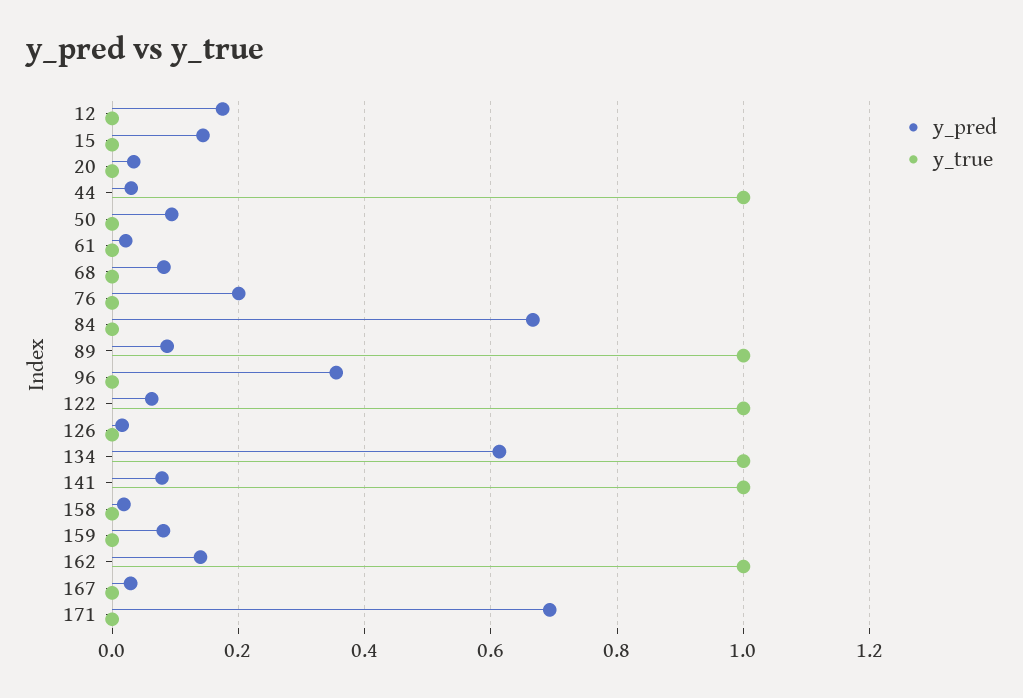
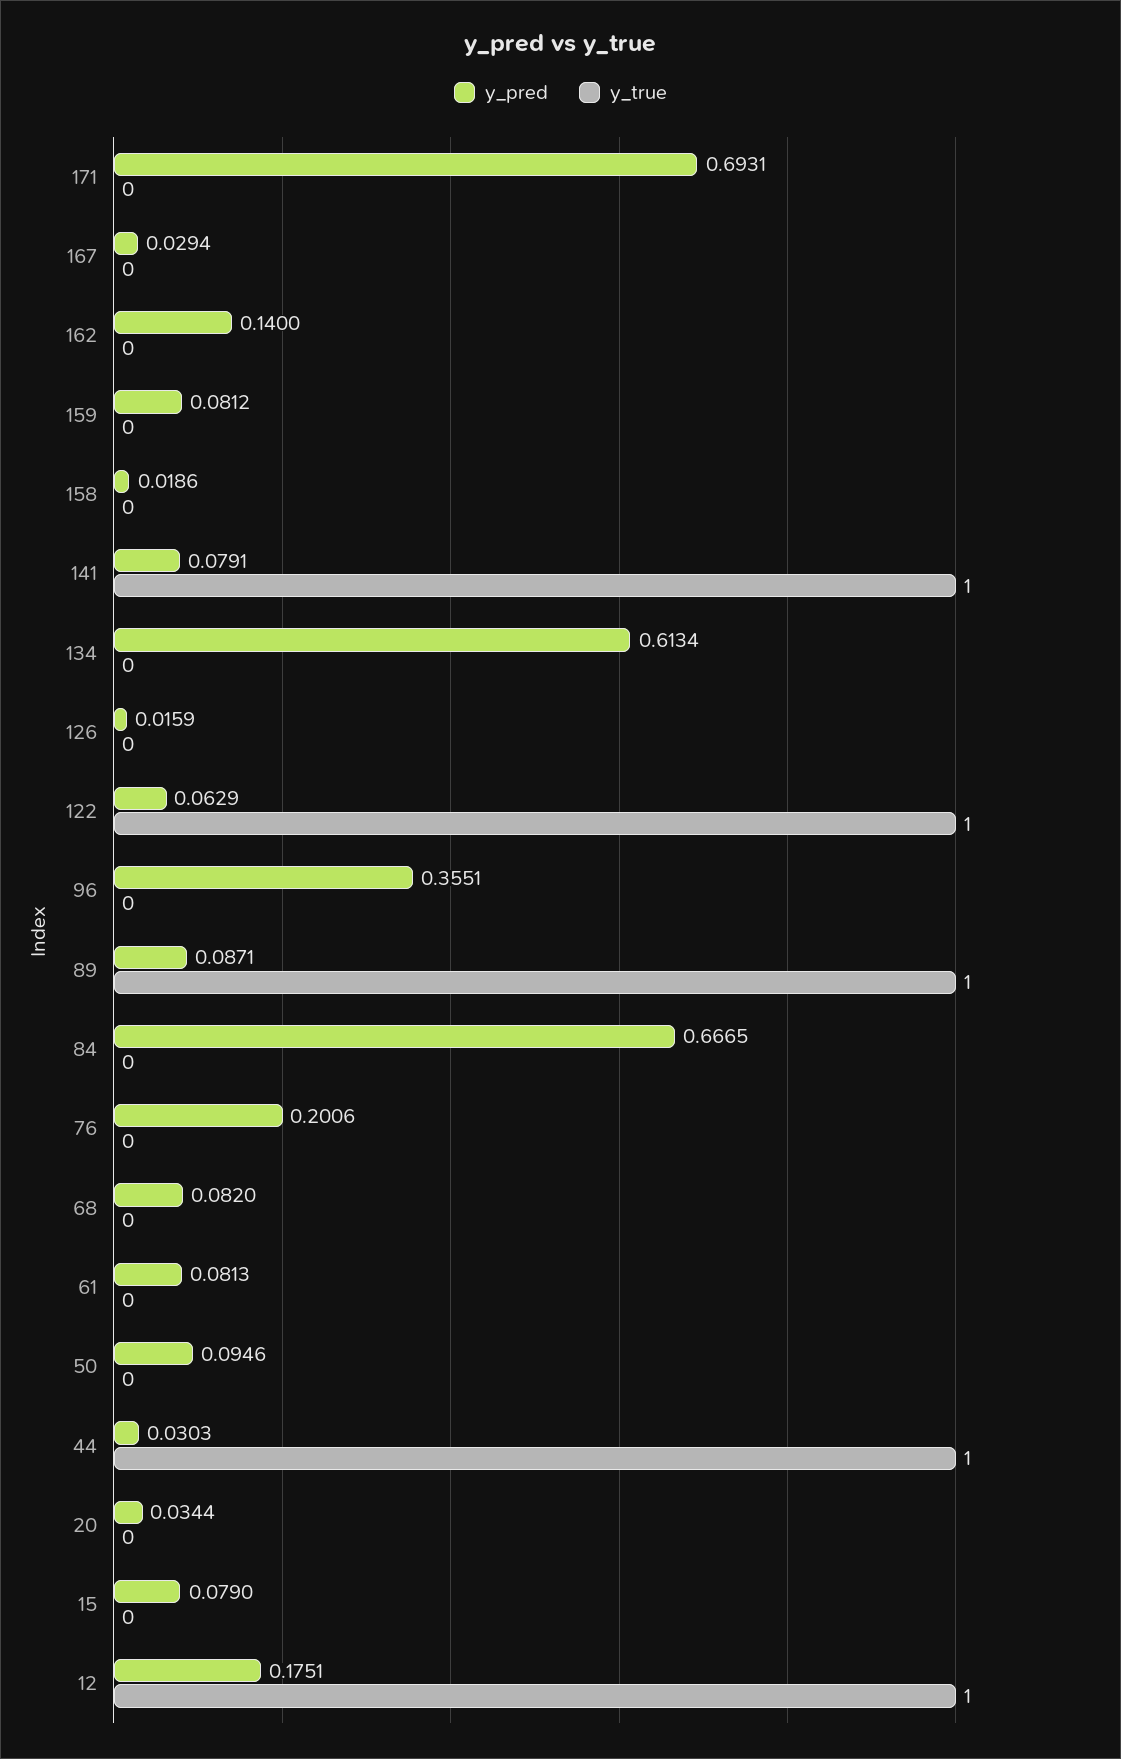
  {
    "y_pred": {
      "12": 0.1751,
-     "15": 0.14,
+     "15": 0.079,
      "20": 0.0344,
      "44": 0.0303,
      "50": 0.0946,
-     "61": 0.02,
+     "61": 0.0813,
      "68": 0.082,
      "76": 0.2006,
      "84": 0.6665,
      "89": 0.0871,
      "96": 0.3551,
      "122": 0.0629,
      "126": 0.0159,
      "134": 0.6134,
      "141": 0.0791,
      "158": 0.0186,
      "159": 0.0812,
      "162": 0.14,
      "167": 0.0294,
      "171": 0.6931
    },
    "y_true": {
-     "12": 0,
+     "12": 1,
      "15": 0,
      "20": 0,
      "44": 1,
      "50": 0,
      "61": 0,
      "68": 0,
      "76": 0,
      "84": 0,
      "89": 1,
      "96": 0,
      "122": 1,
      "126": 0,
-     "134": 1,
+     "134": 0,
      "141": 1,
      "158": 0,
      "159": 0,
-     "162": 1,
+     "162": 0,
      "167": 0,
      "171": 0
    }
  }

